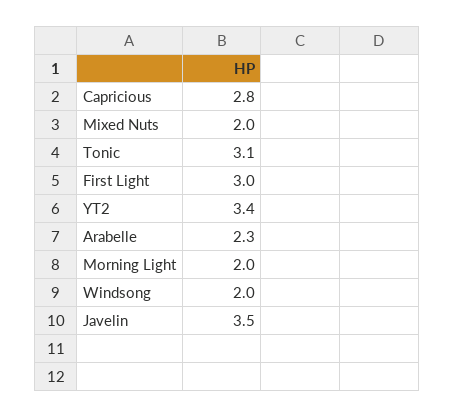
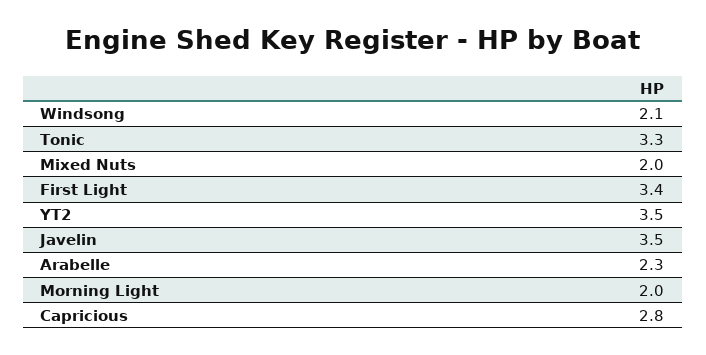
  {
    "Capricious": 2.8,
    "Mixed Nuts": 2,
-   "Tonic": 3.1,
+   "Tonic": 3.3,
-   "First Light": 3,
+   "First Light": 3.4,
-   "YT2": 3.4,
+   "YT2": 3.5,
    "Arabelle": 2.3,
    "Morning Light": 2,
-   "Windsong": 2,
+   "Windsong": 2.1,
    "Javelin": 3.5
  }

